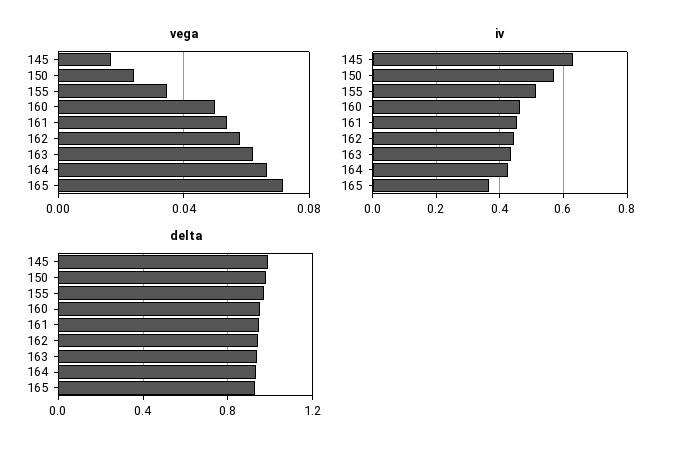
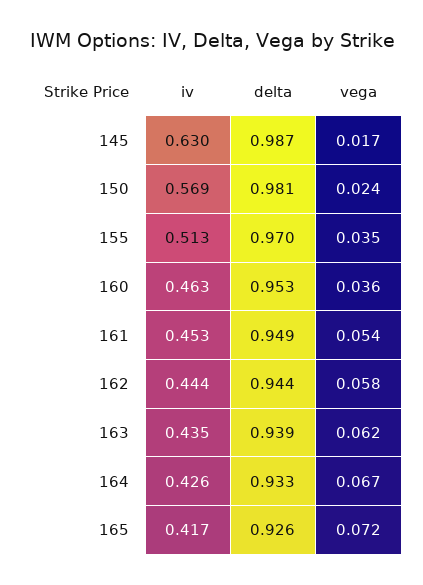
  {
    "vega": {
      "145": 0.017,
      "150": 0.024,
      "155": 0.035,
-     "160": 0.05,
+     "160": 0.036,
      "161": 0.054,
      "162": 0.058,
      "163": 0.062,
      "164": 0.067,
      "165": 0.072
    },
    "iv": {
      "145": 0.63,
      "150": 0.569,
      "155": 0.513,
      "160": 0.463,
      "161": 0.453,
      "162": 0.444,
      "163": 0.435,
      "164": 0.426,
-     "165": 0.36
+     "165": 0.417
    },
    "delta": {
      "145": 0.987,
      "150": 0.981,
      "155": 0.97,
      "160": 0.953,
      "161": 0.949,
      "162": 0.944,
      "163": 0.939,
      "164": 0.933,
      "165": 0.926
    }
  }

